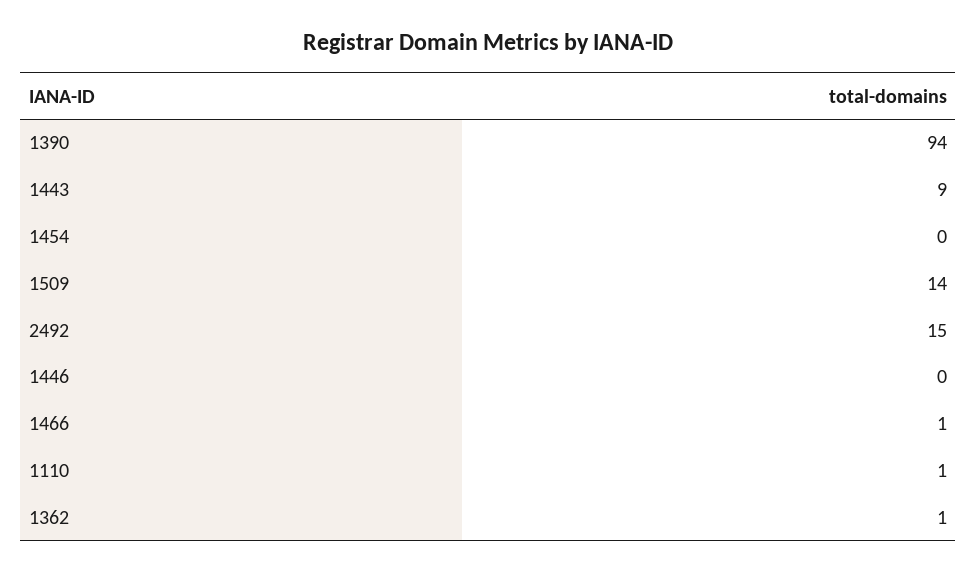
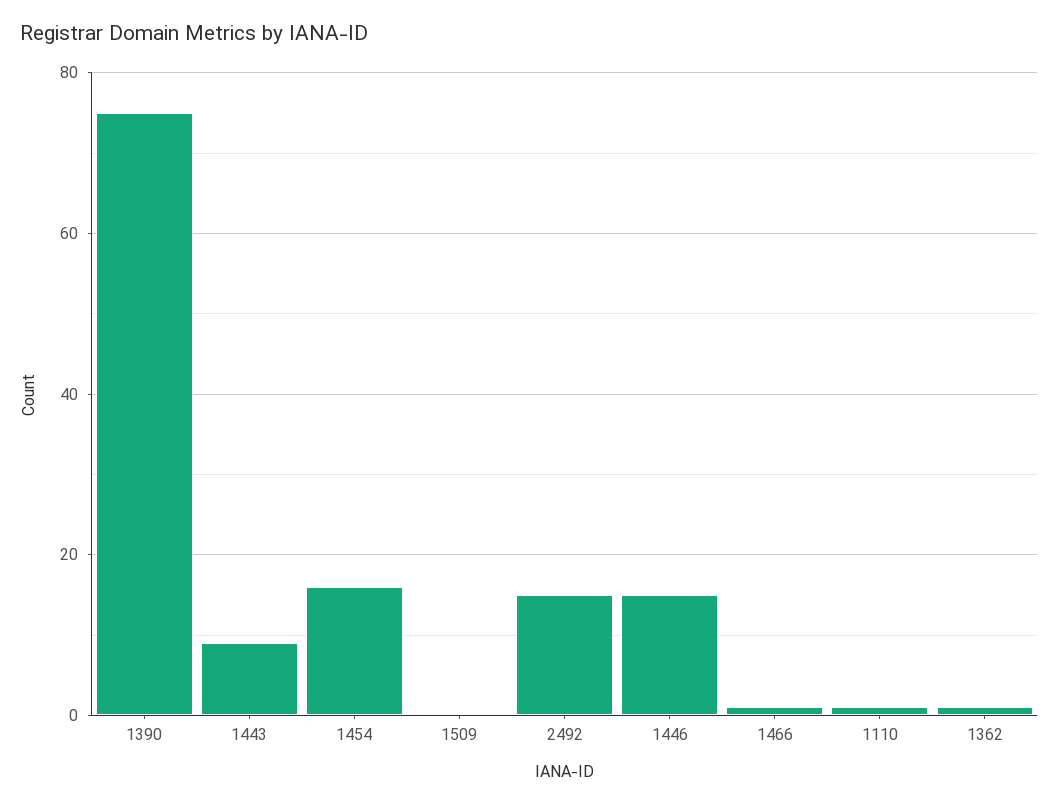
  {
-   "1390": 94,
+   "1390": 75,
    "1443": 9,
-   "1454": 0,
+   "1454": 15,
-   "1509": 14,
+   "1509": 0,
    "2492": 15,
-   "1446": 0,
+   "1446": 15,
    "1466": 1,
    "1110": 1,
    "1362": 1
  }

